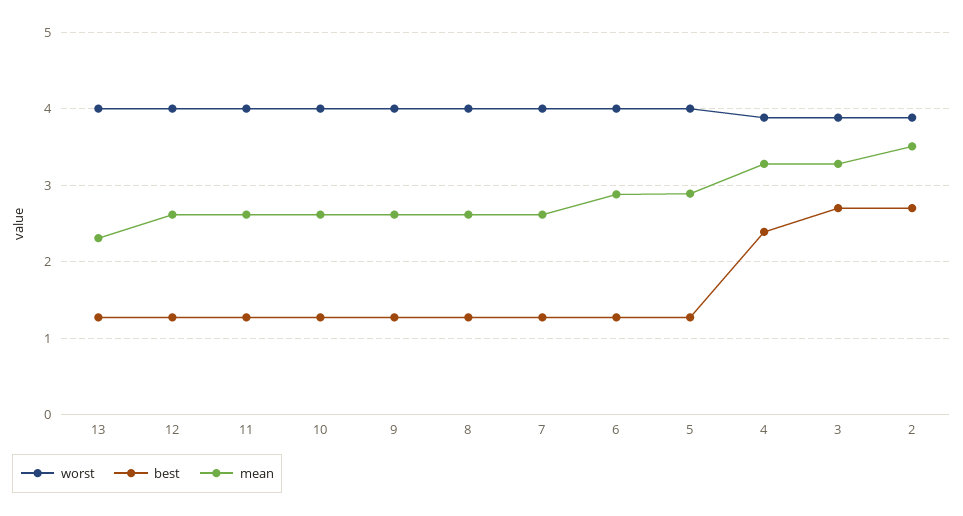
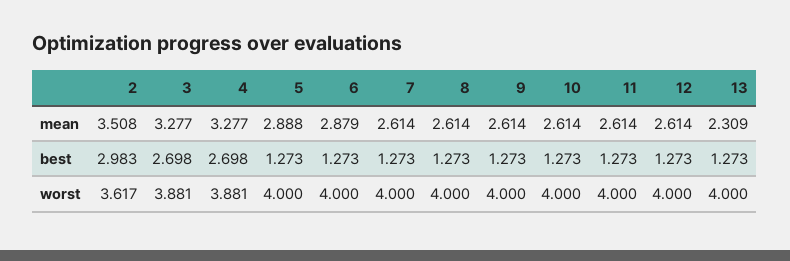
  {
    "worst": {
      "13": 4,
      "12": 4,
      "11": 4,
      "10": 4,
      "9": 4,
      "8": 4,
      "7": 4,
      "6": 4,
      "5": 4,
      "4": 3.881,
      "3": 3.881,
-     "2": 3.9
+     "2": 3.617
    },
    "best": {
      "13": 1.273,
      "12": 1.273,
      "11": 1.273,
      "10": 1.273,
      "9": 1.273,
      "8": 1.273,
      "7": 1.273,
      "6": 1.273,
      "5": 1.273,
-     "4": 2.4,
+     "4": 2.698,
      "3": 2.698,
-     "2": 2.7
+     "2": 2.983
    },
    "mean": {
      "13": 2.309,
      "12": 2.614,
      "11": 2.614,
      "10": 2.614,
      "9": 2.614,
      "8": 2.614,
      "7": 2.614,
      "6": 2.879,
      "5": 2.888,
      "4": 3.277,
      "3": 3.277,
      "2": 3.508
    }
  }

